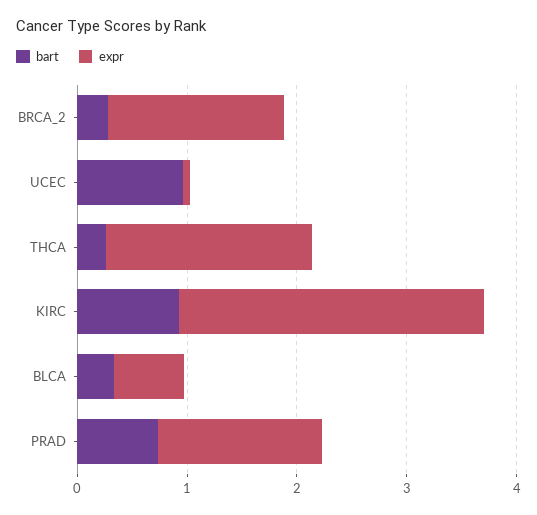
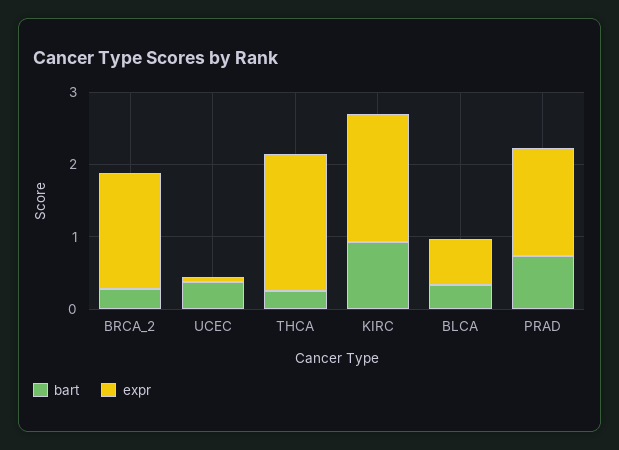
  {
    "bart": {
      "BRCA_2": 0.2,
-     "UCEC": 1,
+     "UCEC": 0.4,
      "THCA": 0.2,
      "KIRC": 1,
      "BLCA": 0.4,
      "PRAD": 0.8
    },
    "expr": {
      "BRCA_2": 1.6,
      "UCEC": 0,
      "THCA": 1.8,
-     "KIRC": 2.8,
+     "KIRC": 1.8,
      "BLCA": 0.6,
      "PRAD": 1.4
    }
  }

